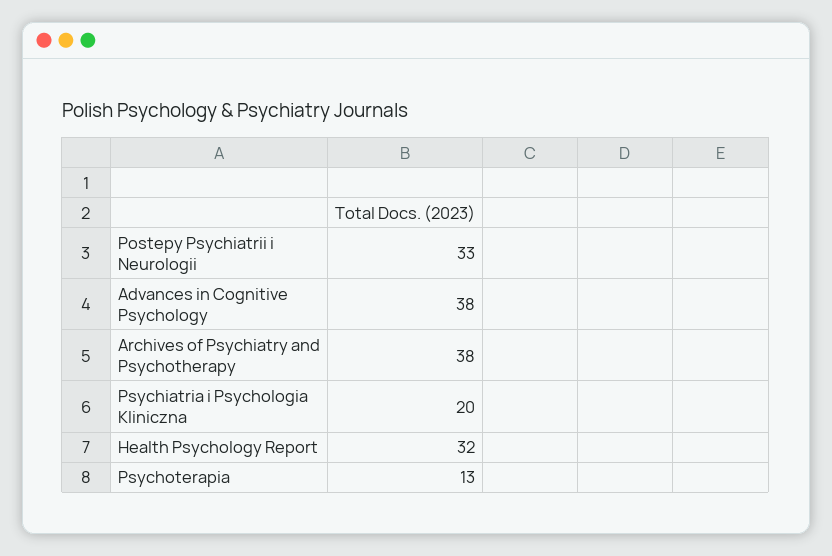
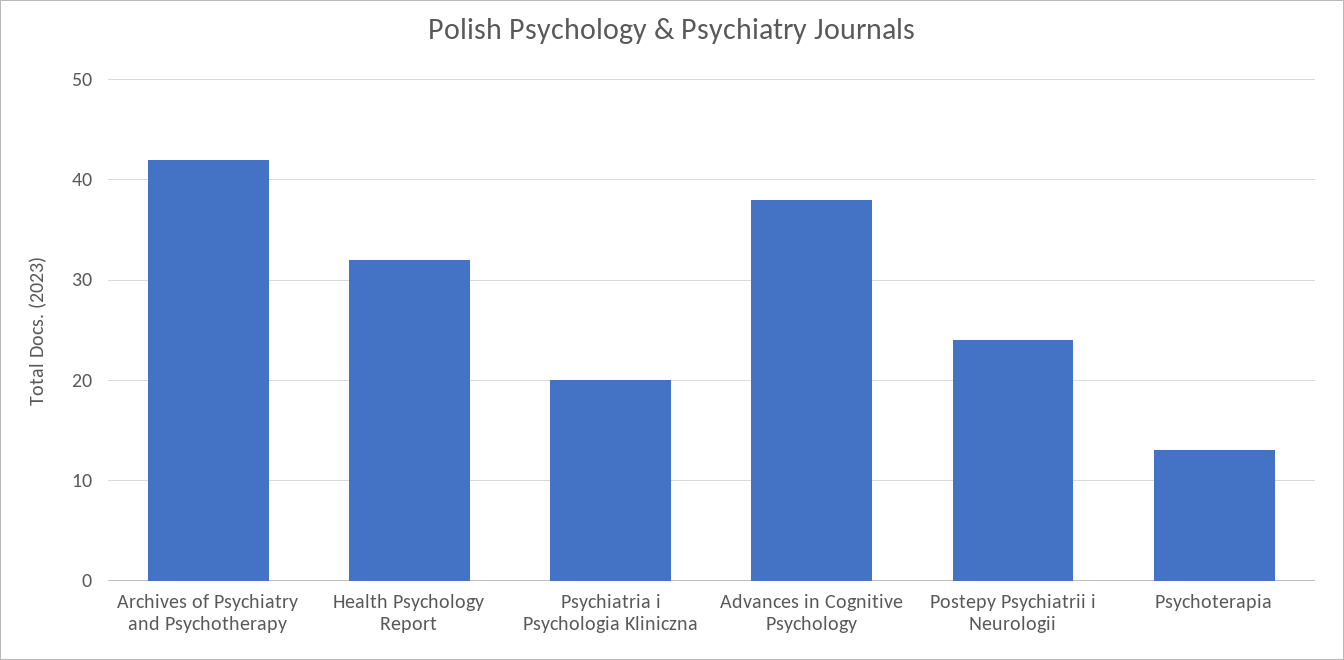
  {
-   "Postepy Psychiatrii i Neurologii": 33,
+   "Postepy Psychiatrii i Neurologii": 24,
    "Advances in Cognitive Psychology": 38,
-   "Archives of Psychiatry and Psychotherapy": 38,
+   "Archives of Psychiatry and Psychotherapy": 42,
    "Psychiatria i Psychologia Kliniczna": 20,
    "Health Psychology Report": 32,
    "Psychoterapia": 13
  }

